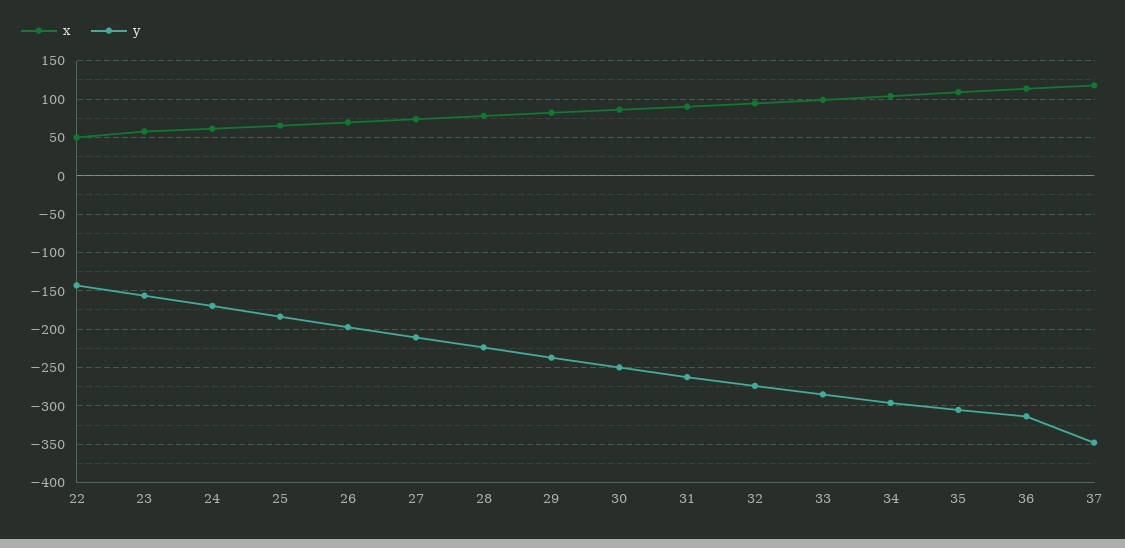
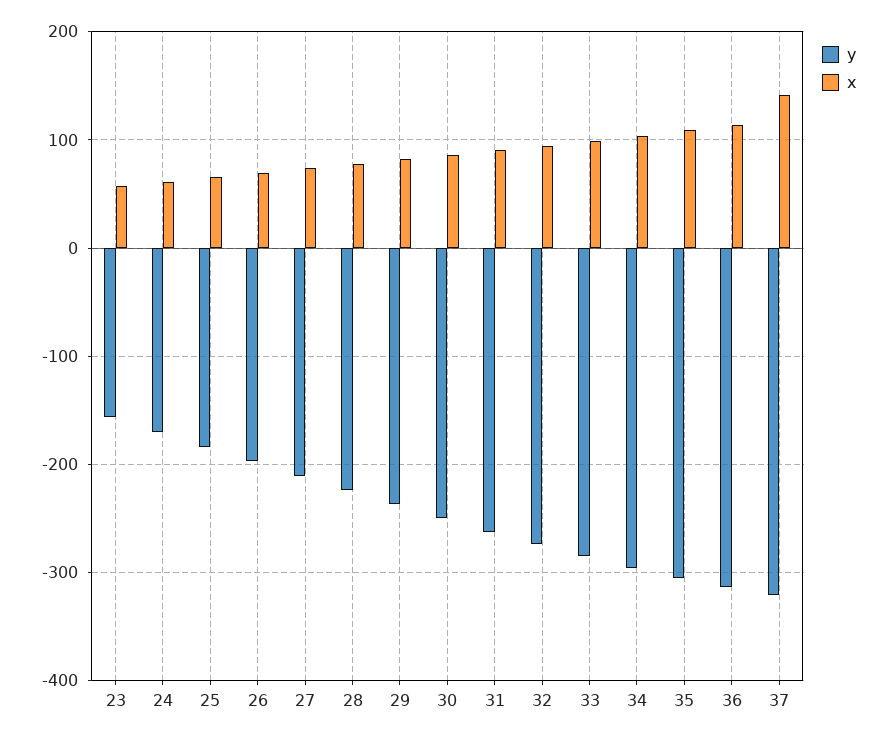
  {
    "x": {
-     "22": 50,
      "23": 60,
      "24": 60,
      "25": 70,
      "26": 70,
      "27": 70,
      "28": 80,
      "29": 80,
      "30": 90,
      "31": 90,
      "32": 90,
      "33": 100,
      "34": 100,
      "35": 110,
      "36": 110,
-     "37": 120
+     "37": 140
    },
    "y": {
-     "22": -140,
      "23": -160,
      "24": -170,
      "25": -180,
      "26": -200,
      "27": -210,
      "28": -220,
      "29": -240,
      "30": -250,
      "31": -260,
      "32": -270,
      "33": -290,
      "34": -300,
      "35": -310,
      "36": -310,
-     "37": -350
+     "37": -320
    }
  }

